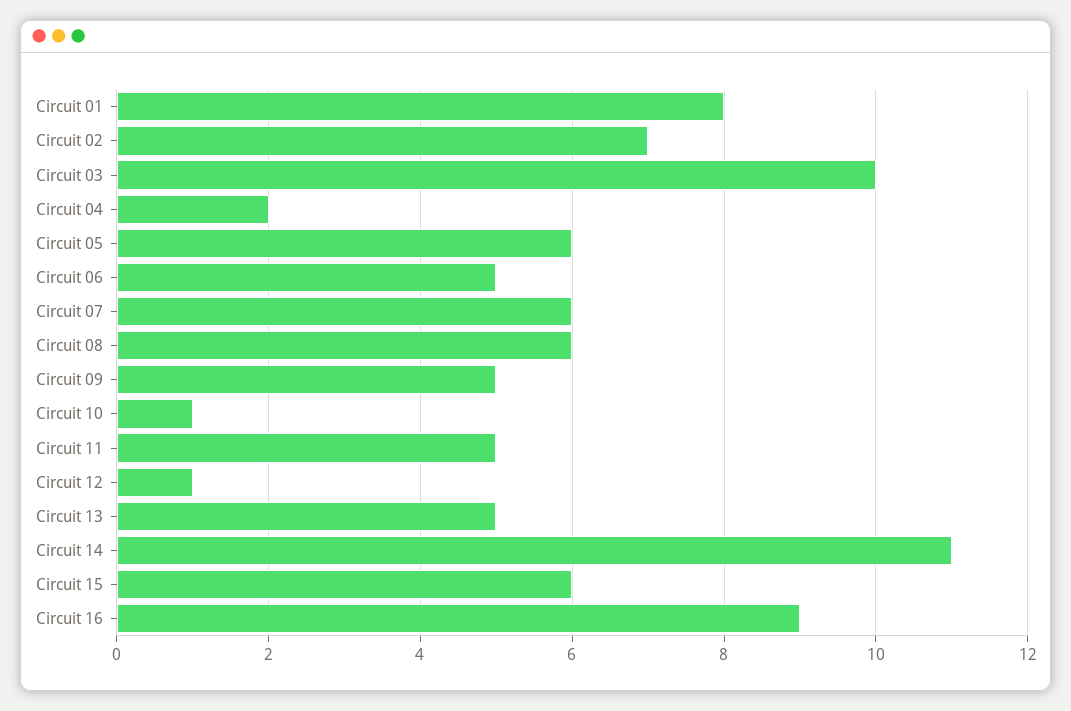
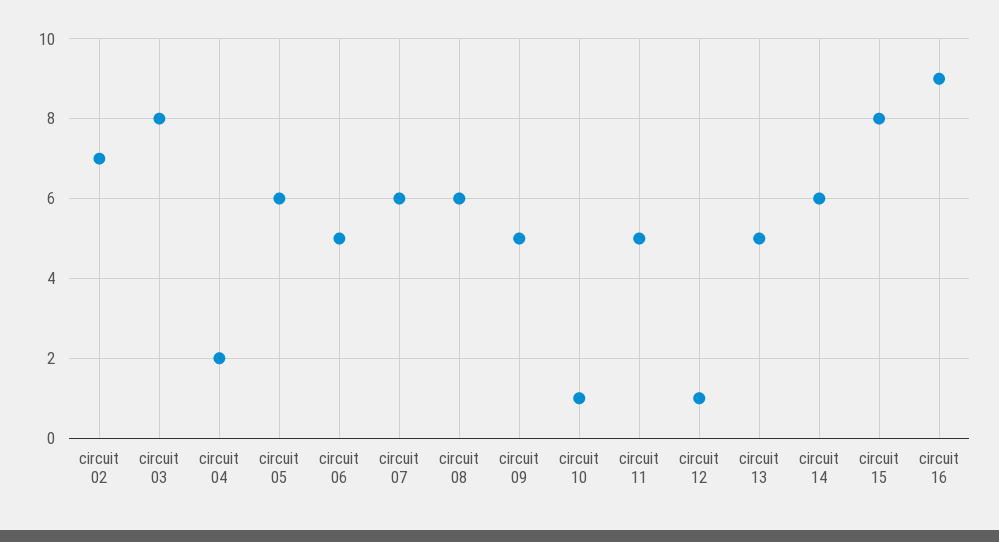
  {
-   "Circuit 01": 8,
    "Circuit 02": 7,
-   "Circuit 03": 10,
+   "Circuit 03": 8,
    "Circuit 04": 2,
    "Circuit 05": 6,
    "Circuit 06": 5,
    "Circuit 07": 6,
    "Circuit 08": 6,
    "Circuit 09": 5,
    "Circuit 10": 1,
    "Circuit 11": 5,
    "Circuit 12": 1,
    "Circuit 13": 5,
-   "Circuit 14": 11,
+   "Circuit 14": 6,
-   "Circuit 15": 6,
+   "Circuit 15": 8,
    "Circuit 16": 9
  }

